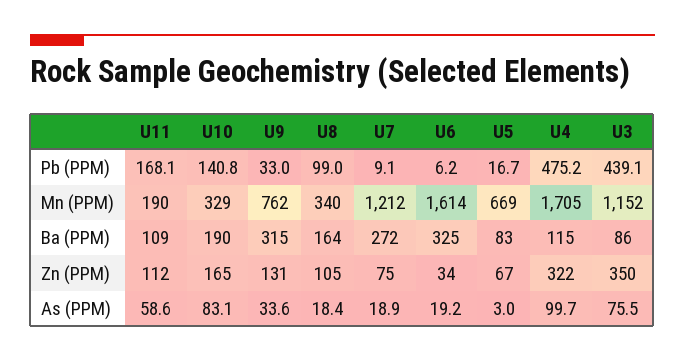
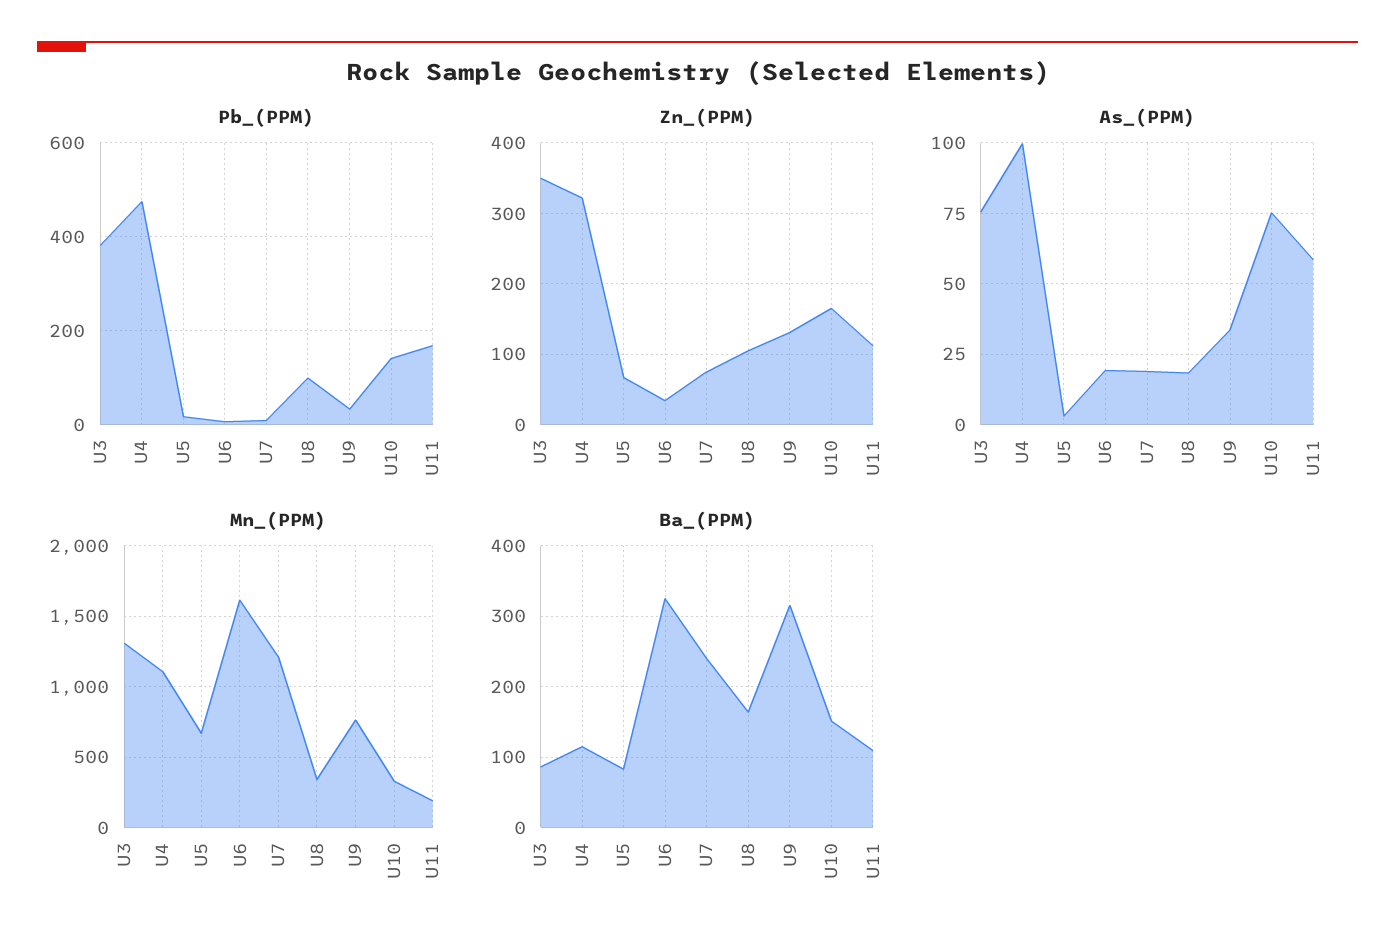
  {
    "Pb (PPM)": {
      "U11": 168.1,
      "U10": 140.8,
      "U9": 33,
      "U8": 99,
      "U7": 9.1,
      "U6": 6.2,
      "U5": 16.7,
      "U4": 475.2,
-     "U3": 439.1
+     "U3": 380
    },
    "Mn (PPM)": {
      "U11": 190,
      "U10": 329,
      "U9": 762,
      "U8": 340,
      "U7": 1212,
      "U6": 1614,
      "U5": 669,
-     "U4": 1705,
+     "U4": 1100,
-     "U3": 1152
+     "U3": 1300
    },
    "Ba (PPM)": {
      "U11": 109,
-     "U10": 190,
+     "U10": 150,
      "U9": 315,
      "U8": 164,
-     "U7": 272,
+     "U7": 240,
      "U6": 325,
      "U5": 83,
      "U4": 115,
      "U3": 86
    },
    "Zn (PPM)": {
      "U11": 112,
      "U10": 165,
      "U9": 131,
      "U8": 105,
      "U7": 75,
      "U6": 34,
      "U5": 67,
      "U4": 322,
      "U3": 350
    },
    "As (PPM)": {
      "U11": 58.6,
-     "U10": 83.1,
+     "U10": 75,
      "U9": 33.6,
      "U8": 18.4,
      "U7": 18.9,
      "U6": 19.2,
      "U5": 3,
      "U4": 99.7,
      "U3": 75.5
    }
  }

